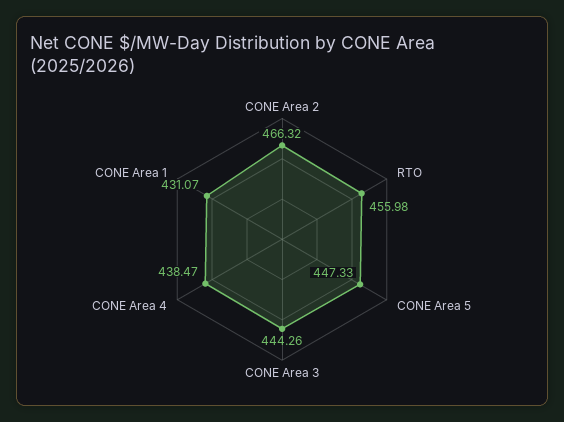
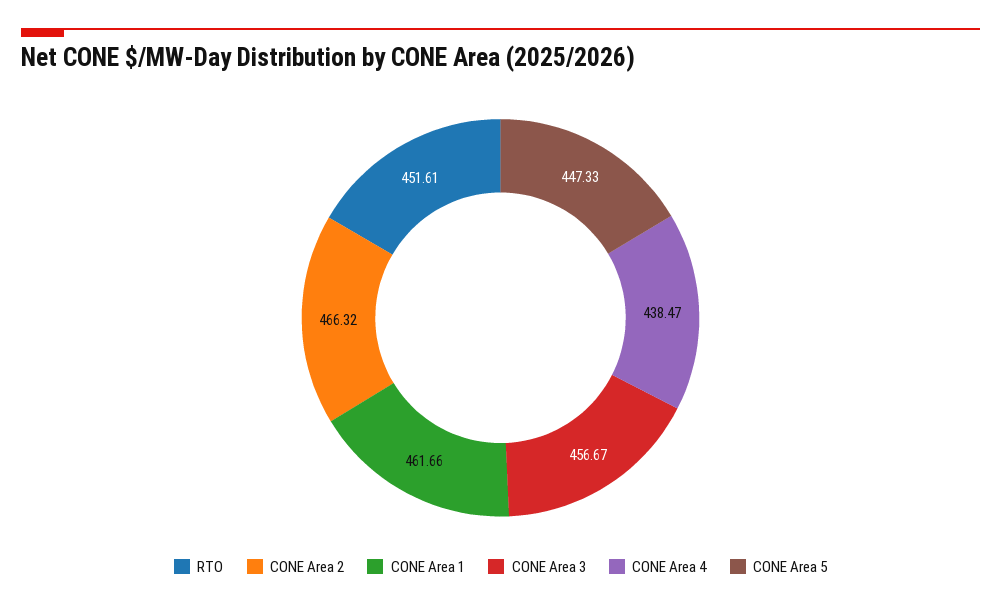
  {
    "CONE Area 2": 466.32,
-   "RTO": 455.98,
+   "RTO": 451.61,
    "CONE Area 5": 447.33,
-   "CONE Area 3": 444.26,
+   "CONE Area 3": 456.67,
    "CONE Area 4": 438.47,
-   "CONE Area 1": 431.07
+   "CONE Area 1": 461.66
  }

